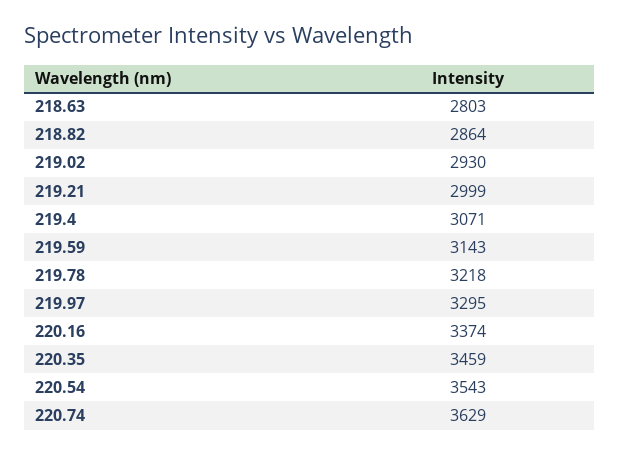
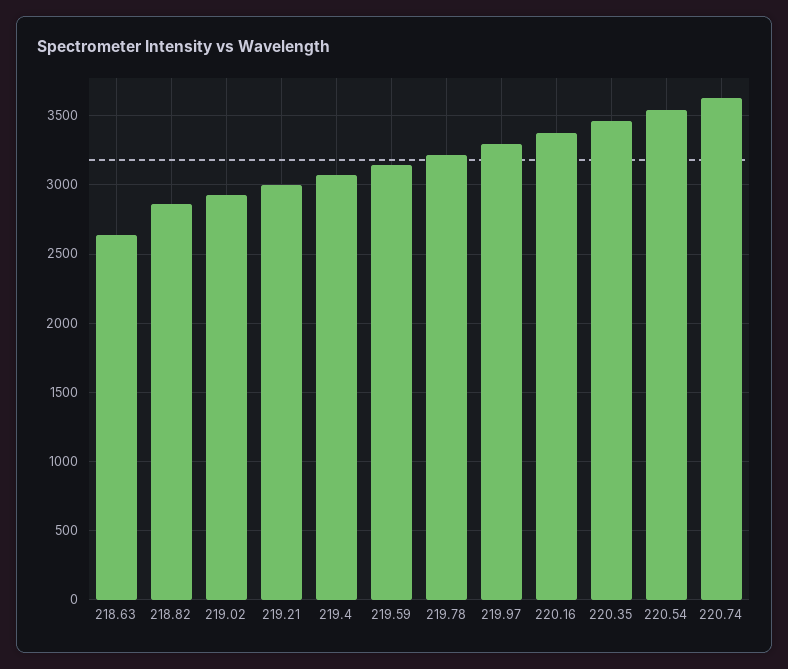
  {
-   "218.63": 2803,
+   "218.63": 2650,
    "218.82": 2864,
    "219.02": 2930,
    "219.21": 2999,
    "219.4": 3071,
    "219.59": 3143,
    "219.78": 3218,
    "219.97": 3295,
    "220.16": 3374,
    "220.35": 3459,
    "220.54": 3543,
    "220.74": 3629
  }

